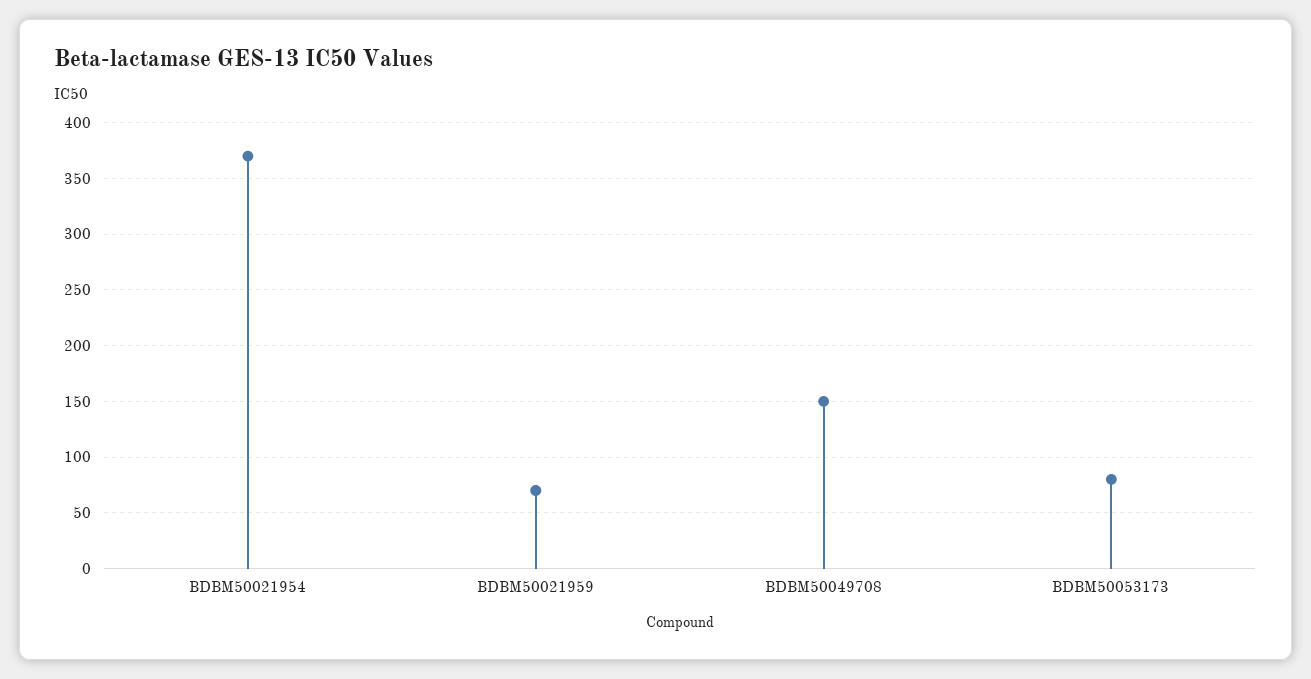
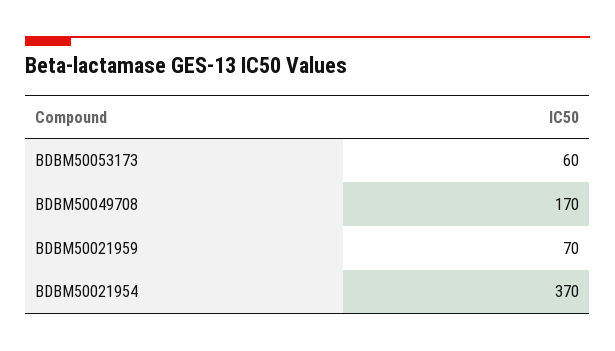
  {
    "BDBM50021954": 370,
    "BDBM50021959": 70,
-   "BDBM50049708": 150,
+   "BDBM50049708": 170,
-   "BDBM50053173": 80
+   "BDBM50053173": 60
  }

